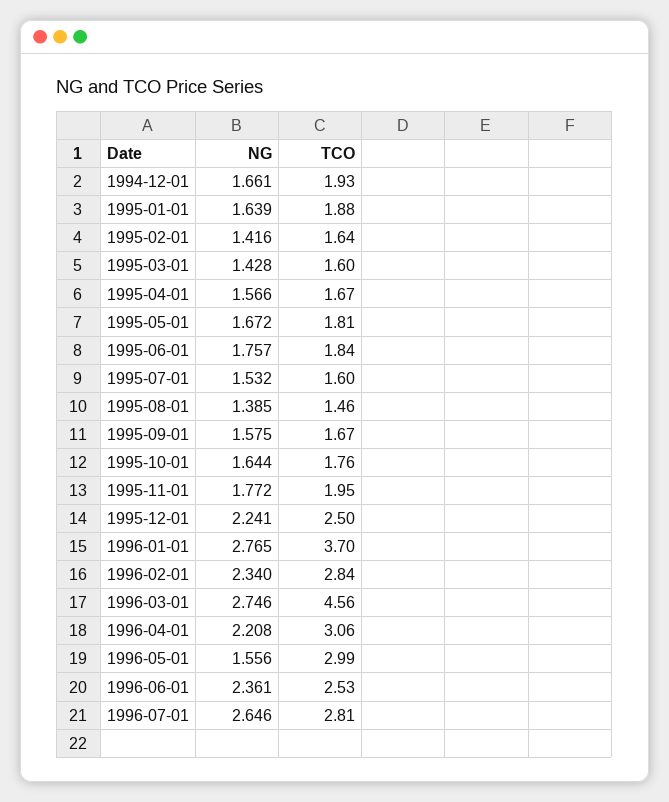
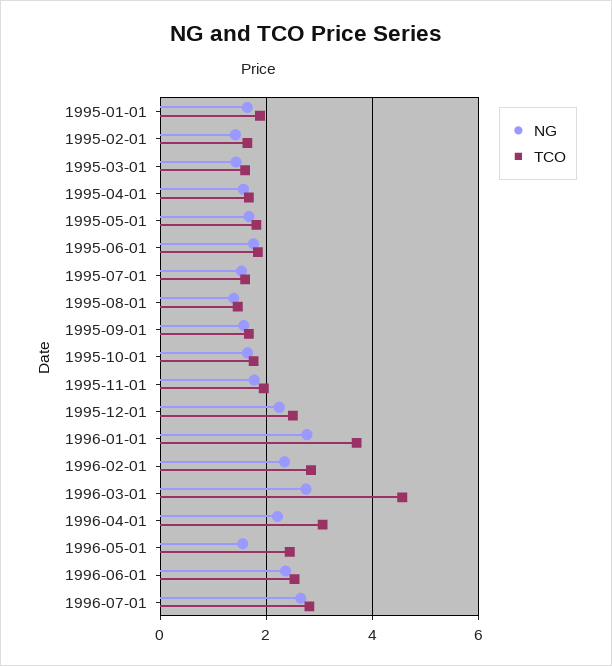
  {
    "NG": {
-     "1994-12-01": 1.661,
      "1995-01-01": 1.639,
      "1995-02-01": 1.416,
      "1995-03-01": 1.428,
      "1995-04-01": 1.566,
      "1995-05-01": 1.672,
      "1995-06-01": 1.757,
      "1995-07-01": 1.532,
      "1995-08-01": 1.385,
      "1995-09-01": 1.575,
      "1995-10-01": 1.644,
      "1995-11-01": 1.772,
      "1995-12-01": 2.241,
      "1996-01-01": 2.765,
      "1996-02-01": 2.34,
      "1996-03-01": 2.746,
      "1996-04-01": 2.208,
      "1996-05-01": 1.556,
      "1996-06-01": 2.361,
      "1996-07-01": 2.646
    },
    "TCO": {
-     "1994-12-01": 1.93,
      "1995-01-01": 1.88,
      "1995-02-01": 1.64,
      "1995-03-01": 1.6,
      "1995-04-01": 1.67,
      "1995-05-01": 1.81,
      "1995-06-01": 1.84,
      "1995-07-01": 1.6,
      "1995-08-01": 1.46,
      "1995-09-01": 1.67,
      "1995-10-01": 1.76,
      "1995-11-01": 1.95,
      "1995-12-01": 2.5,
      "1996-01-01": 3.7,
      "1996-02-01": 2.84,
      "1996-03-01": 4.56,
      "1996-04-01": 3.06,
-     "1996-05-01": 2.99,
+     "1996-05-01": 2.4,
      "1996-06-01": 2.53,
      "1996-07-01": 2.81
    }
  }

